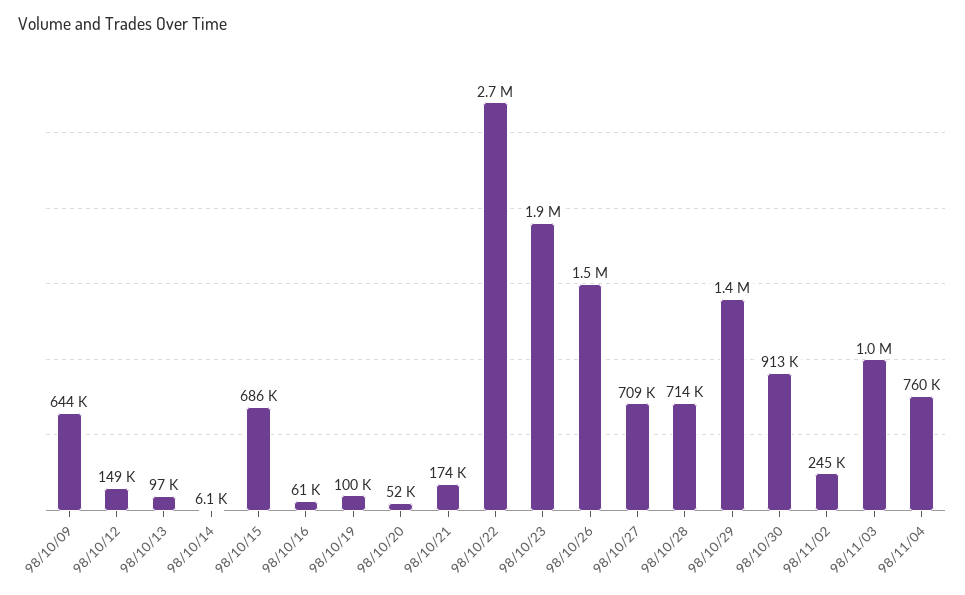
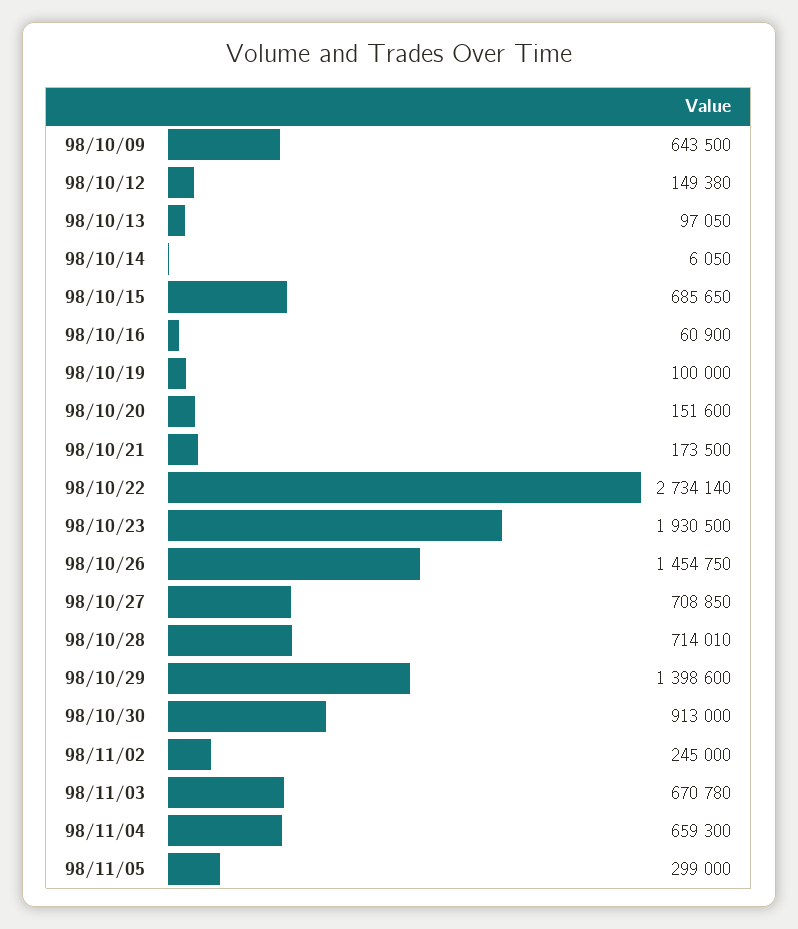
  {
    "98/10/09": 643500,
    "98/10/12": 149380,
    "98/10/13": 97050,
    "98/10/14": 6050,
    "98/10/15": 685650,
    "98/10/16": 60900,
    "98/10/19": 100000,
-   "98/10/20": 52000,
+   "98/10/20": 151600,
    "98/10/21": 173500,
    "98/10/22": 2734140,
    "98/10/23": 1930500,
    "98/10/26": 1454750,
    "98/10/27": 708850,
    "98/10/28": 714010,
    "98/10/29": 1398600,
    "98/10/30": 913000,
    "98/11/02": 245000,
-   "98/11/03": 1000000,
+   "98/11/03": 670780,
-   "98/11/04": 760000
+   "98/11/04": 659300,
+   "98/11/05": 299000
  }

